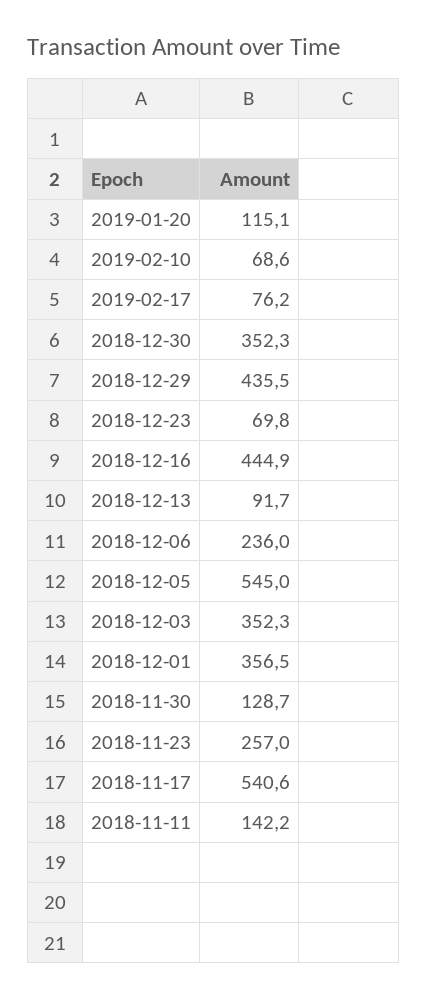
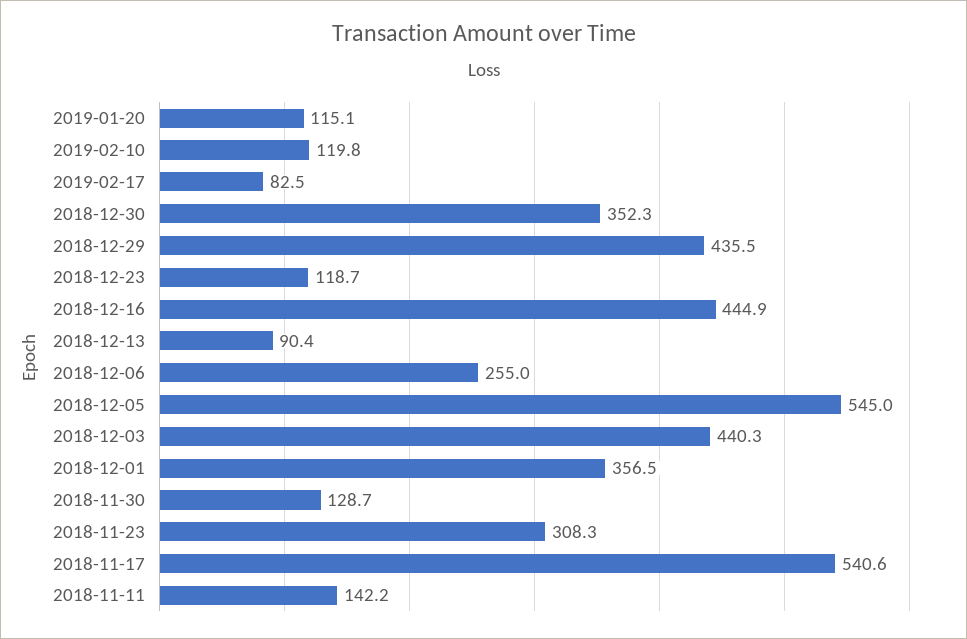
  {
    "2019-01-20": 115.1,
-   "2019-02-10": 68.6,
+   "2019-02-10": 119.8,
-   "2019-02-17": 76.2,
+   "2019-02-17": 82.5,
    "2018-12-30": 352.3,
    "2018-12-29": 435.5,
-   "2018-12-23": 69.8,
+   "2018-12-23": 118.7,
    "2018-12-16": 444.9,
-   "2018-12-13": 91.7,
+   "2018-12-13": 90.4,
-   "2018-12-06": 236,
+   "2018-12-06": 255,
    "2018-12-05": 545,
-   "2018-12-03": 352.3,
+   "2018-12-03": 440.3,
    "2018-12-01": 356.5,
    "2018-11-30": 128.7,
-   "2018-11-23": 257,
+   "2018-11-23": 308.3,
    "2018-11-17": 540.6,
    "2018-11-11": 142.2
  }

